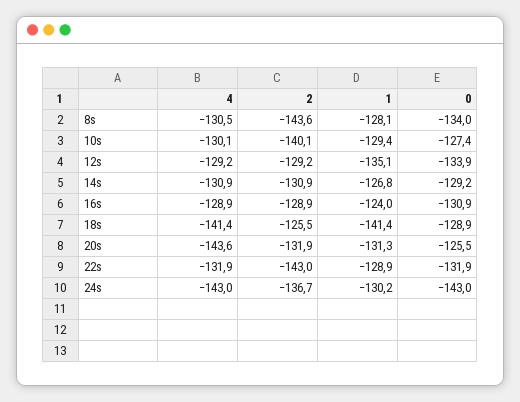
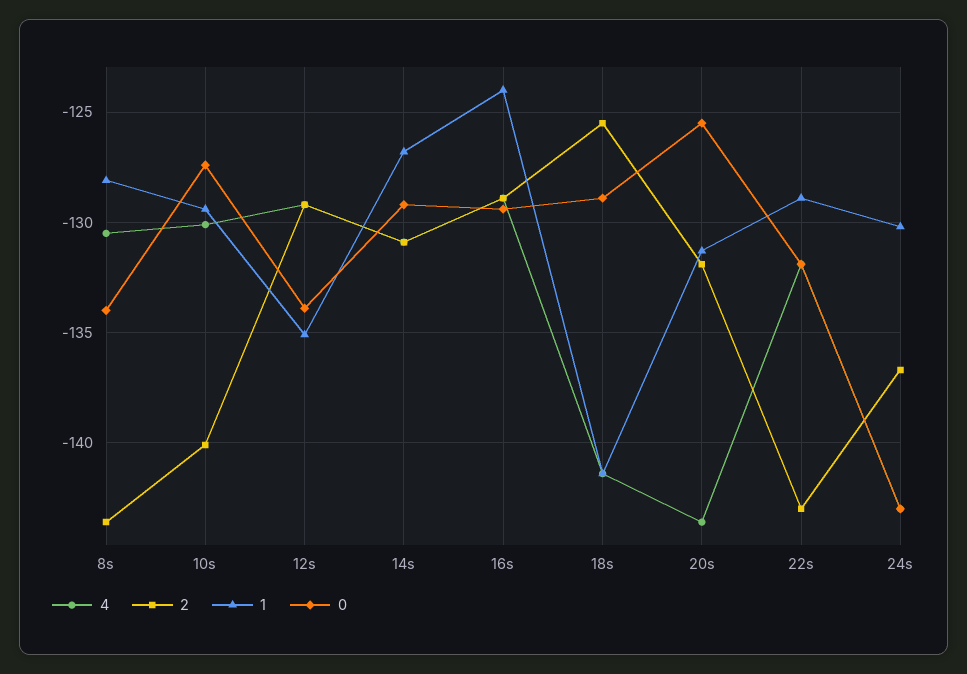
  {
    "4": {
      "8s": -130.5,
      "10s": -130.1,
      "12s": -129.2,
      "14s": -130.9,
      "16s": -128.9,
      "18s": -141.4,
      "20s": -143.6,
      "22s": -131.9,
      "24s": -143
    },
    "2": {
      "8s": -143.6,
      "10s": -140.1,
      "12s": -129.2,
      "14s": -130.9,
      "16s": -128.9,
      "18s": -125.5,
      "20s": -131.9,
      "22s": -143,
      "24s": -136.7
    },
    "1": {
      "8s": -128.1,
      "10s": -129.4,
      "12s": -135.1,
      "14s": -126.8,
      "16s": -124,
      "18s": -141.4,
      "20s": -131.3,
      "22s": -128.9,
      "24s": -130.2
    },
    "0": {
      "8s": -134,
      "10s": -127.4,
      "12s": -133.9,
      "14s": -129.2,
-     "16s": -130.9,
+     "16s": -129.5,
      "18s": -128.9,
      "20s": -125.5,
      "22s": -131.9,
      "24s": -143
    }
  }

